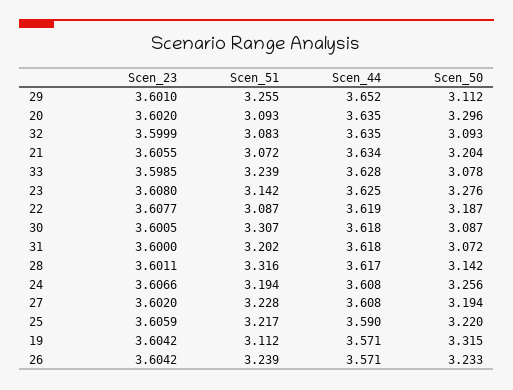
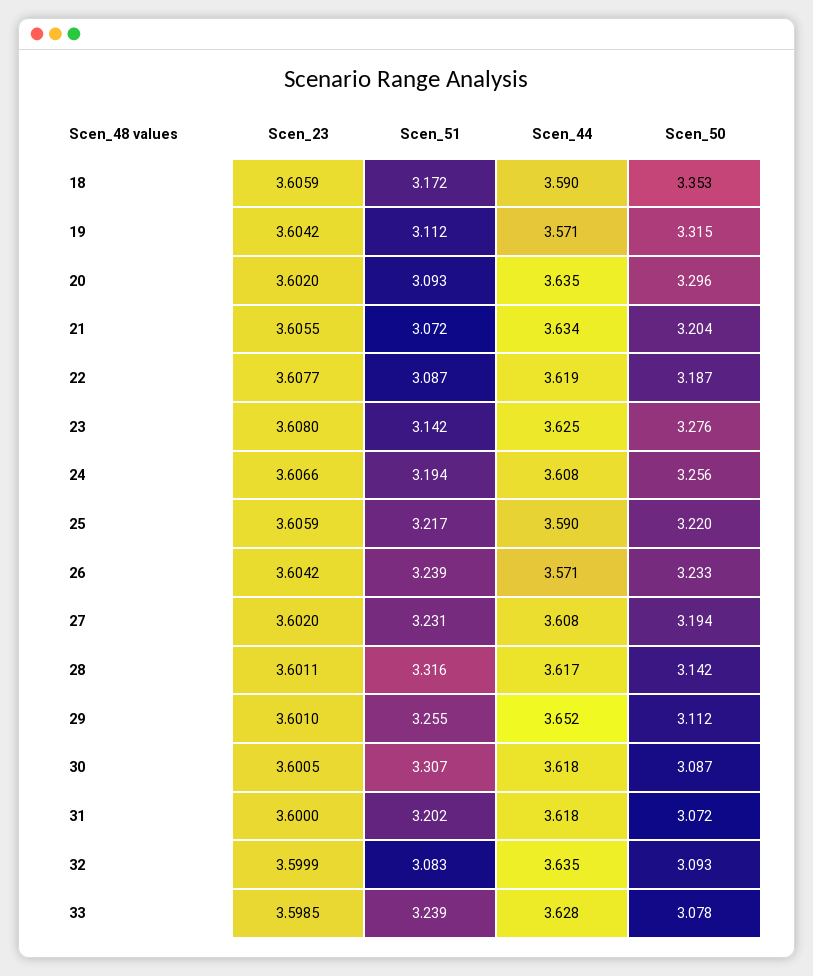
  {
    "Scen_23": {
      "29": 3.601,
      "20": 3.602,
      "32": 3.5999,
      "21": 3.6055,
      "33": 3.5985,
      "23": 3.608,
      "22": 3.6077,
      "30": 3.6005,
      "31": 3.6,
      "28": 3.6011,
      "24": 3.6066,
      "27": 3.602,
      "25": 3.6059,
      "19": 3.6042,
-     "26": 3.6042
+     "26": 3.6042,
+     "18": 3.6059
    },
    "Scen_51": {
      "29": 3.255,
      "20": 3.093,
      "32": 3.083,
      "21": 3.072,
      "33": 3.239,
      "23": 3.142,
      "22": 3.087,
      "30": 3.307,
      "31": 3.202,
      "28": 3.316,
      "24": 3.194,
-     "27": 3.228,
+     "27": 3.231,
      "25": 3.217,
      "19": 3.112,
-     "26": 3.239
+     "26": 3.239,
+     "18": 3.172
    },
    "Scen_44": {
      "29": 3.652,
      "20": 3.635,
      "32": 3.635,
      "21": 3.634,
      "33": 3.628,
      "23": 3.625,
      "22": 3.619,
      "30": 3.618,
      "31": 3.618,
      "28": 3.617,
      "24": 3.608,
      "27": 3.608,
      "25": 3.59,
      "19": 3.571,
-     "26": 3.571
+     "26": 3.571,
+     "18": 3.59
    },
    "Scen_50": {
      "29": 3.112,
      "20": 3.296,
      "32": 3.093,
      "21": 3.204,
      "33": 3.078,
      "23": 3.276,
      "22": 3.187,
      "30": 3.087,
      "31": 3.072,
      "28": 3.142,
      "24": 3.256,
      "27": 3.194,
      "25": 3.22,
      "19": 3.315,
-     "26": 3.233
+     "26": 3.233,
+     "18": 3.353
    }
  }

